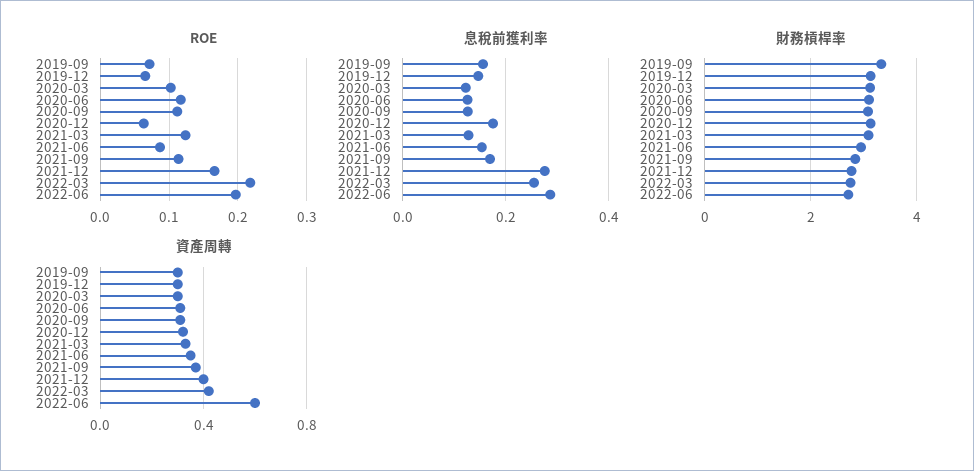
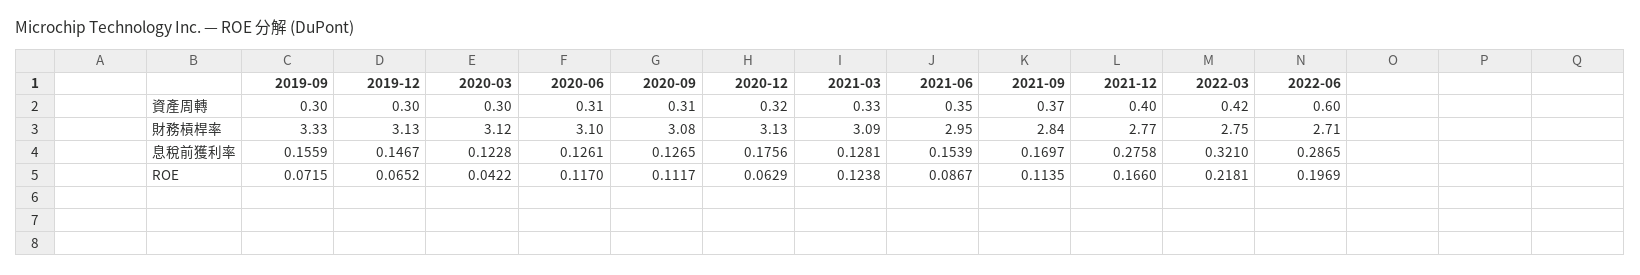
  {
    "ROE": {
      "2019-09": 0.0715,
      "2019-12": 0.0652,
-     "2020-03": 0.1,
+     "2020-03": 0.0422,
      "2020-06": 0.117,
      "2020-09": 0.1117,
      "2020-12": 0.0629,
      "2021-03": 0.1238,
      "2021-06": 0.0867,
      "2021-09": 0.1135,
      "2021-12": 0.166,
      "2022-03": 0.2181,
      "2022-06": 0.1969
    },
    "息稅前獲利率": {
      "2019-09": 0.1559,
      "2019-12": 0.1467,
      "2020-03": 0.1228,
      "2020-06": 0.1261,
      "2020-09": 0.1265,
      "2020-12": 0.1756,
      "2021-03": 0.1281,
      "2021-06": 0.1539,
      "2021-09": 0.1697,
      "2021-12": 0.2758,
-     "2022-03": 0.26,
+     "2022-03": 0.321,
      "2022-06": 0.2865
    },
    "財務槓桿率": {
      "2019-09": 3.33,
      "2019-12": 3.13,
      "2020-03": 3.12,
      "2020-06": 3.1,
      "2020-09": 3.08,
      "2020-12": 3.13,
      "2021-03": 3.09,
      "2021-06": 2.95,
      "2021-09": 2.84,
      "2021-12": 2.77,
      "2022-03": 2.75,
      "2022-06": 2.71
    },
    "資產周轉": {
      "2019-09": 0.3,
      "2019-12": 0.3,
      "2020-03": 0.3,
      "2020-06": 0.31,
      "2020-09": 0.31,
      "2020-12": 0.32,
      "2021-03": 0.33,
      "2021-06": 0.35,
      "2021-09": 0.37,
      "2021-12": 0.4,
      "2022-03": 0.42,
      "2022-06": 0.6
    }
  }

